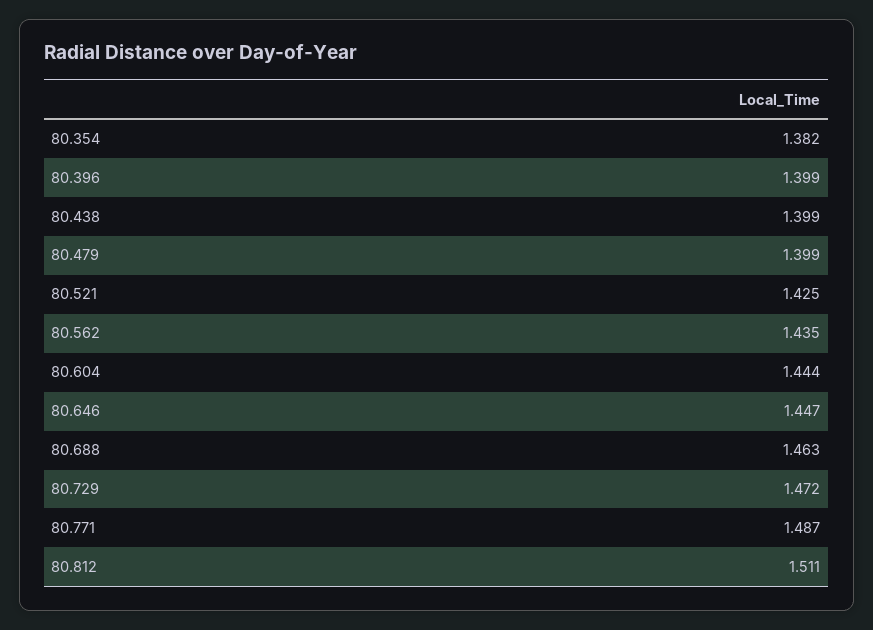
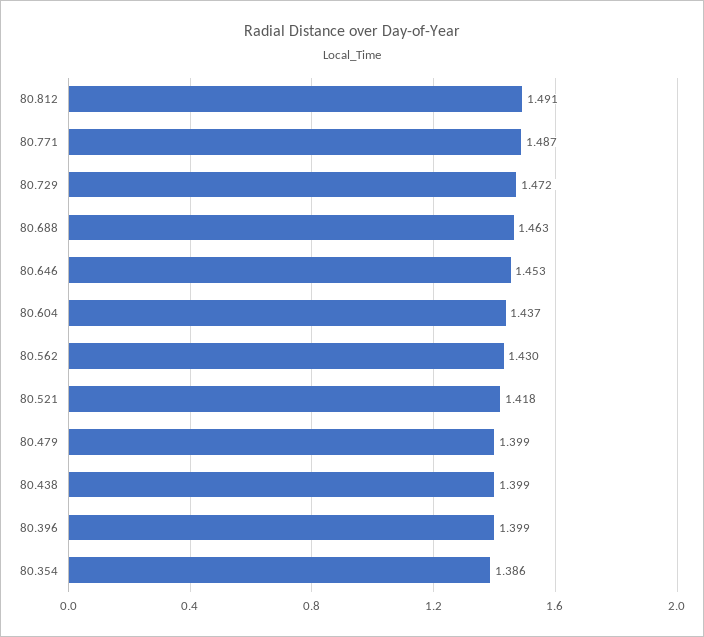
  {
-   "80.354": 1.382,
+   "80.354": 1.386,
    "80.396": 1.399,
    "80.438": 1.399,
    "80.479": 1.399,
-   "80.521": 1.425,
+   "80.521": 1.418,
-   "80.562": 1.435,
+   "80.562": 1.43,
-   "80.604": 1.444,
+   "80.604": 1.437,
-   "80.646": 1.447,
+   "80.646": 1.453,
    "80.688": 1.463,
    "80.729": 1.472,
    "80.771": 1.487,
-   "80.812": 1.511
+   "80.812": 1.491
  }

